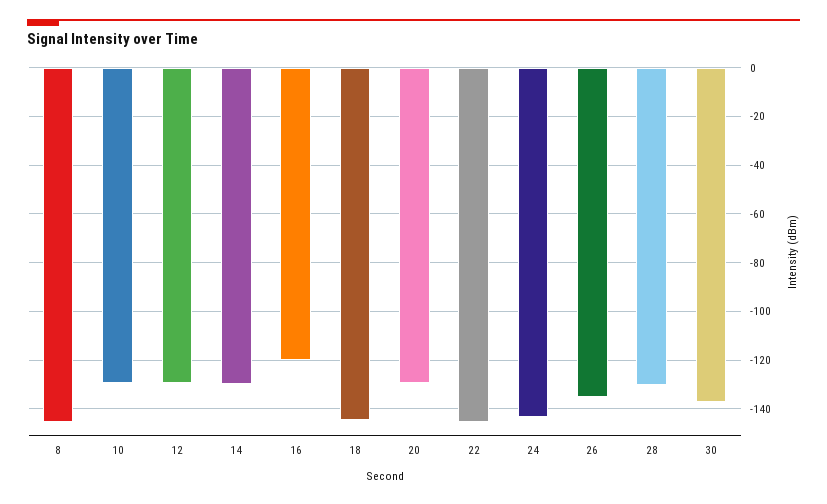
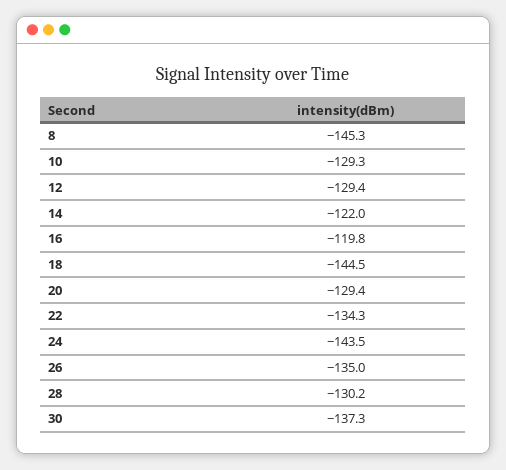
  {
    "8": -145.3,
    "10": -129.3,
    "12": -129.4,
-   "14": -130,
+   "14": -122,
    "16": -119.8,
    "18": -144.5,
    "20": -129.4,
-   "22": -145,
+   "22": -134.3,
    "24": -143.5,
    "26": -135,
    "28": -130.2,
    "30": -137.3
  }

